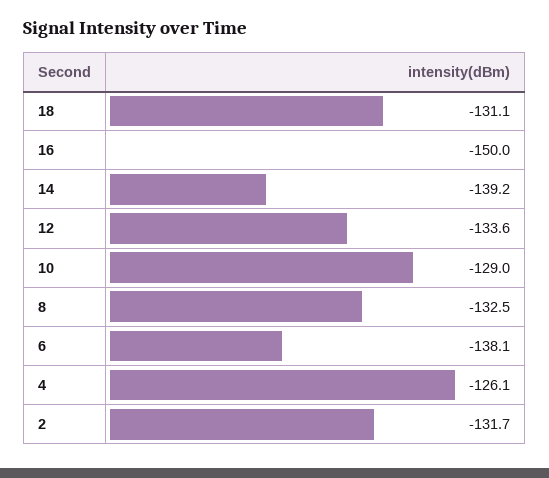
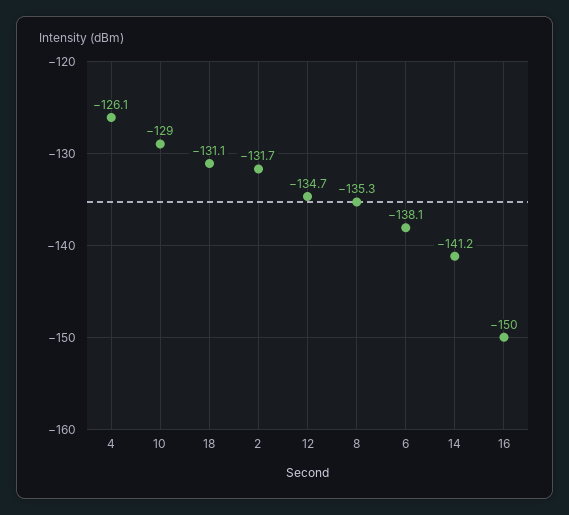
  {
    "18": -131.1,
    "16": -150,
-   "14": -139.2,
+   "14": -141.2,
-   "12": -133.6,
+   "12": -134.7,
    "10": -129,
-   "8": -132.5,
+   "8": -135.3,
    "6": -138.1,
    "4": -126.1,
    "2": -131.7
  }

